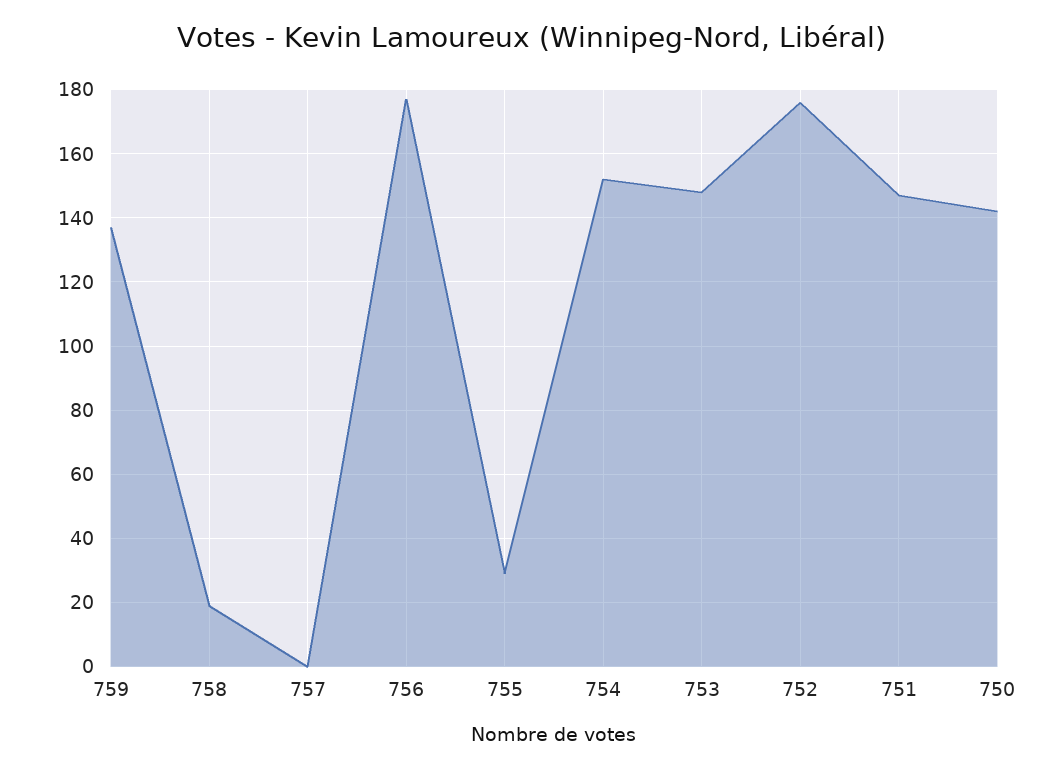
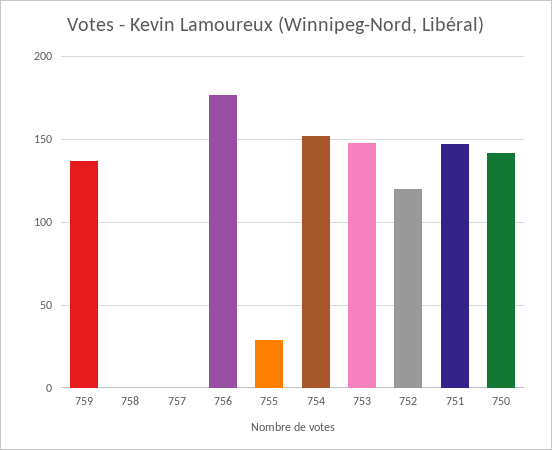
  {
    "759": 135,
-   "758": 20,
+   "758": 0,
    "757": 0,
    "756": 175,
    "755": 30,
    "754": 150,
    "753": 150,
-   "752": 175,
+   "752": 120,
    "751": 145,
    "750": 140
  }

